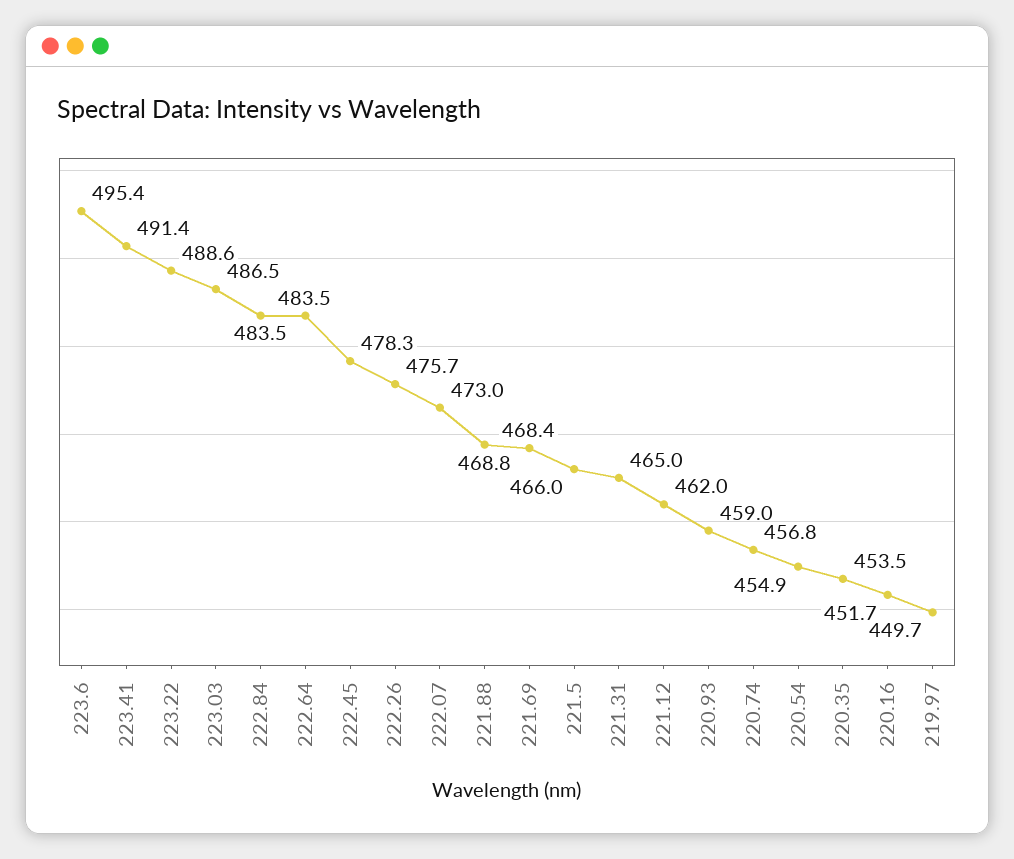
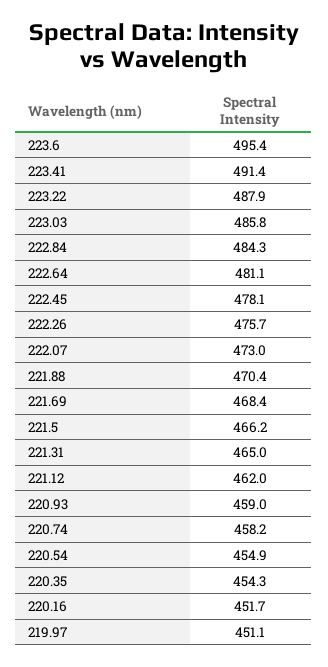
  {
    "223.6": 495.4,
    "223.41": 491.4,
-   "223.22": 488.6,
+   "223.22": 487.9,
-   "223.03": 486.5,
+   "223.03": 485.8,
-   "222.84": 483.5,
+   "222.84": 484.3,
-   "222.64": 483.5,
+   "222.64": 481.1,
-   "222.45": 478.3,
+   "222.45": 478.1,
    "222.26": 475.7,
    "222.07": 473,
-   "221.88": 468.8,
+   "221.88": 470.4,
    "221.69": 468.4,
-   "221.5": 466,
+   "221.5": 466.2,
    "221.31": 465,
    "221.12": 462,
    "220.93": 459,
-   "220.74": 456.8,
+   "220.74": 458.2,
    "220.54": 454.9,
-   "220.35": 453.5,
+   "220.35": 454.3,
    "220.16": 451.7,
-   "219.97": 449.7
+   "219.97": 451.1
  }

